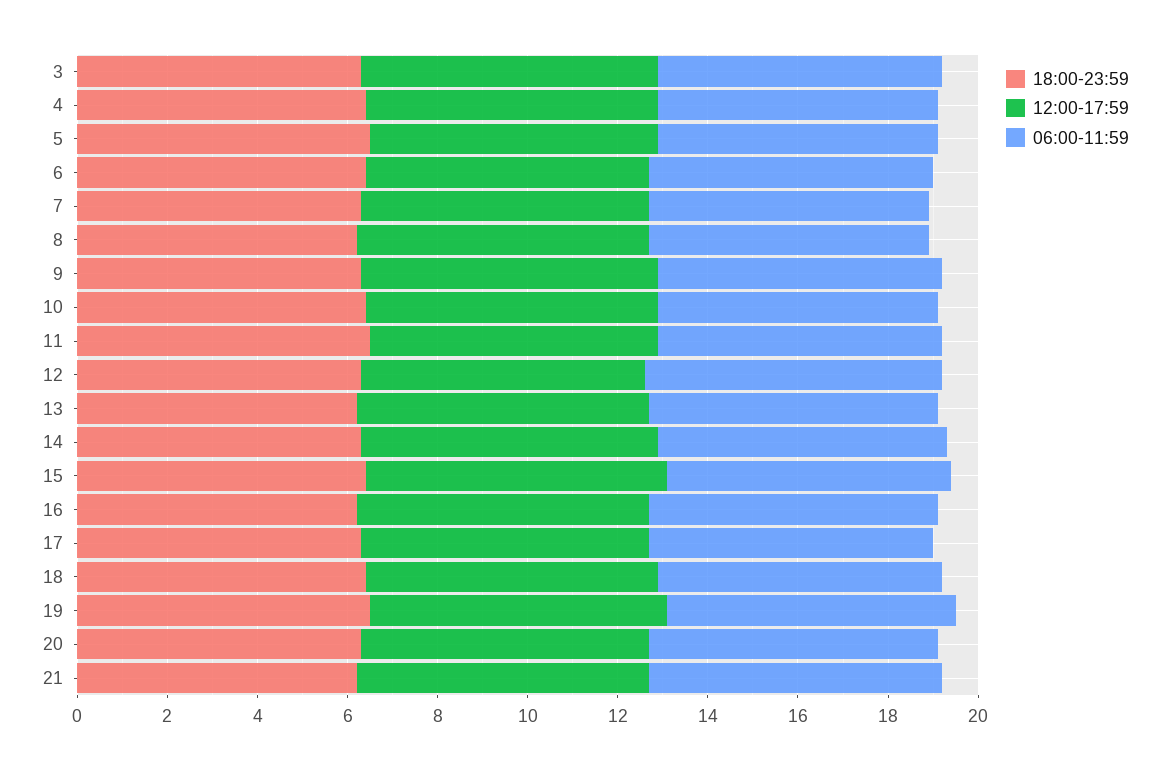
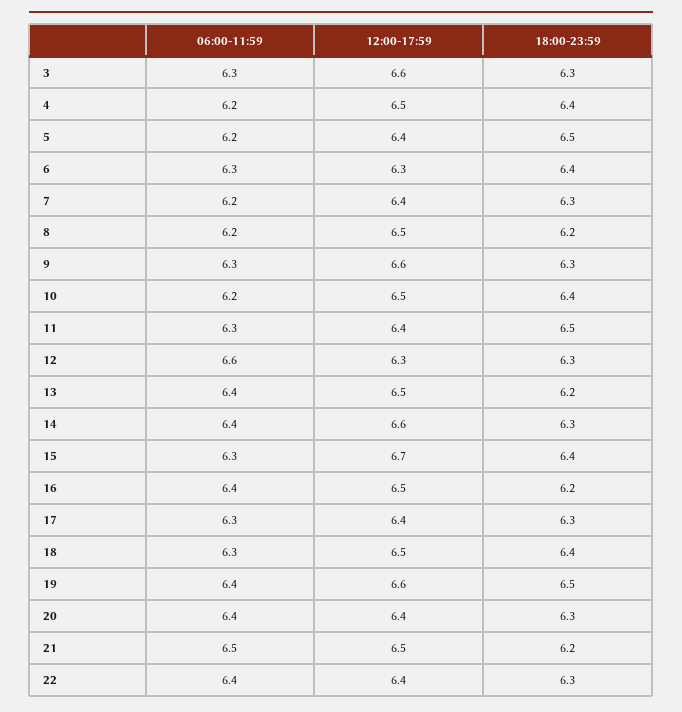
  {
    "18:00-23:59": {
      "3": 6.3,
      "4": 6.4,
      "5": 6.5,
      "6": 6.4,
      "7": 6.3,
      "8": 6.2,
      "9": 6.3,
      "10": 6.4,
      "11": 6.5,
      "12": 6.3,
      "13": 6.2,
      "14": 6.3,
      "15": 6.4,
      "16": 6.2,
      "17": 6.3,
      "18": 6.4,
      "19": 6.5,
      "20": 6.3,
-     "21": 6.2
+     "21": 6.2,
+     "22": 6.3
    },
    "12:00-17:59": {
      "3": 6.6,
      "4": 6.5,
      "5": 6.4,
      "6": 6.3,
      "7": 6.4,
      "8": 6.5,
      "9": 6.6,
      "10": 6.5,
      "11": 6.4,
      "12": 6.3,
      "13": 6.5,
      "14": 6.6,
      "15": 6.7,
      "16": 6.5,
      "17": 6.4,
      "18": 6.5,
      "19": 6.6,
      "20": 6.4,
-     "21": 6.5
+     "21": 6.5,
+     "22": 6.4
    },
    "06:00-11:59": {
      "3": 6.3,
      "4": 6.2,
      "5": 6.2,
      "6": 6.3,
      "7": 6.2,
      "8": 6.2,
      "9": 6.3,
      "10": 6.2,
      "11": 6.3,
      "12": 6.6,
      "13": 6.4,
      "14": 6.4,
      "15": 6.3,
      "16": 6.4,
      "17": 6.3,
      "18": 6.3,
      "19": 6.4,
      "20": 6.4,
-     "21": 6.5
+     "21": 6.5,
+     "22": 6.4
    }
  }

